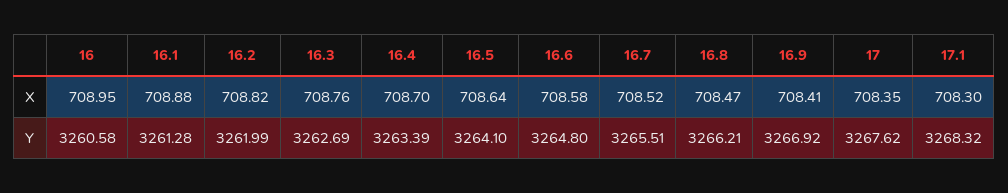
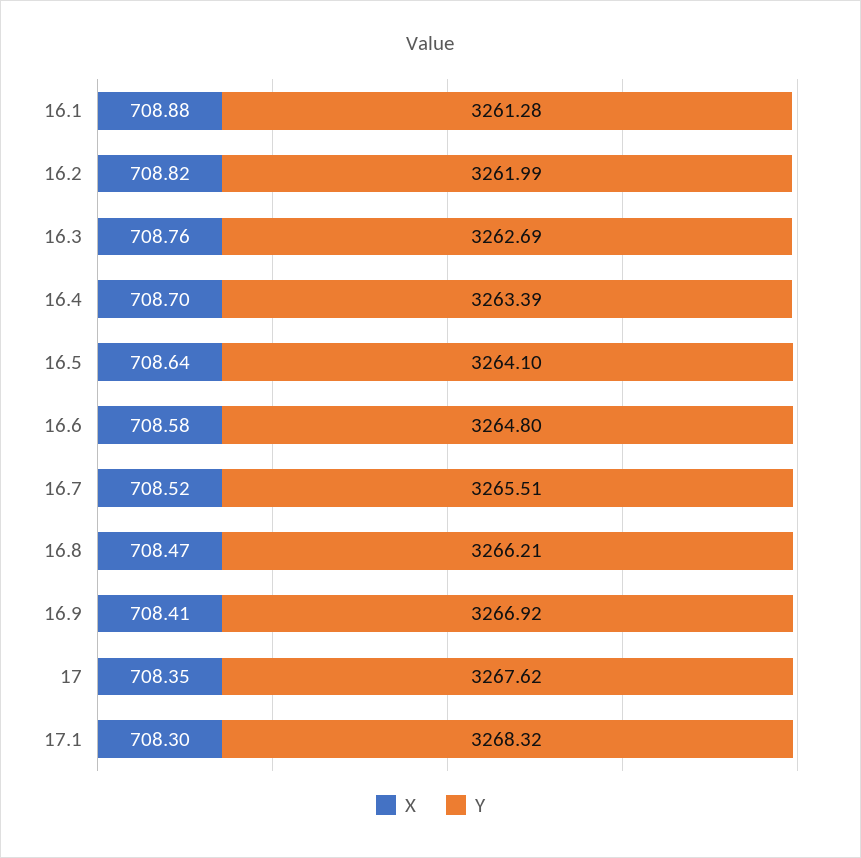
  {
    "X": {
-     "16": 708.95,
      "16.1": 708.88,
      "16.2": 708.82,
      "16.3": 708.76,
      "16.4": 708.7,
      "16.5": 708.64,
      "16.6": 708.58,
      "16.7": 708.52,
      "16.8": 708.47,
      "16.9": 708.41,
      "17": 708.35,
      "17.1": 708.3
    },
    "Y": {
-     "16": 3260.58,
      "16.1": 3261.28,
      "16.2": 3261.99,
      "16.3": 3262.69,
      "16.4": 3263.39,
      "16.5": 3264.1,
      "16.6": 3264.8,
      "16.7": 3265.51,
      "16.8": 3266.21,
      "16.9": 3266.92,
      "17": 3267.62,
      "17.1": 3268.32
    }
  }

